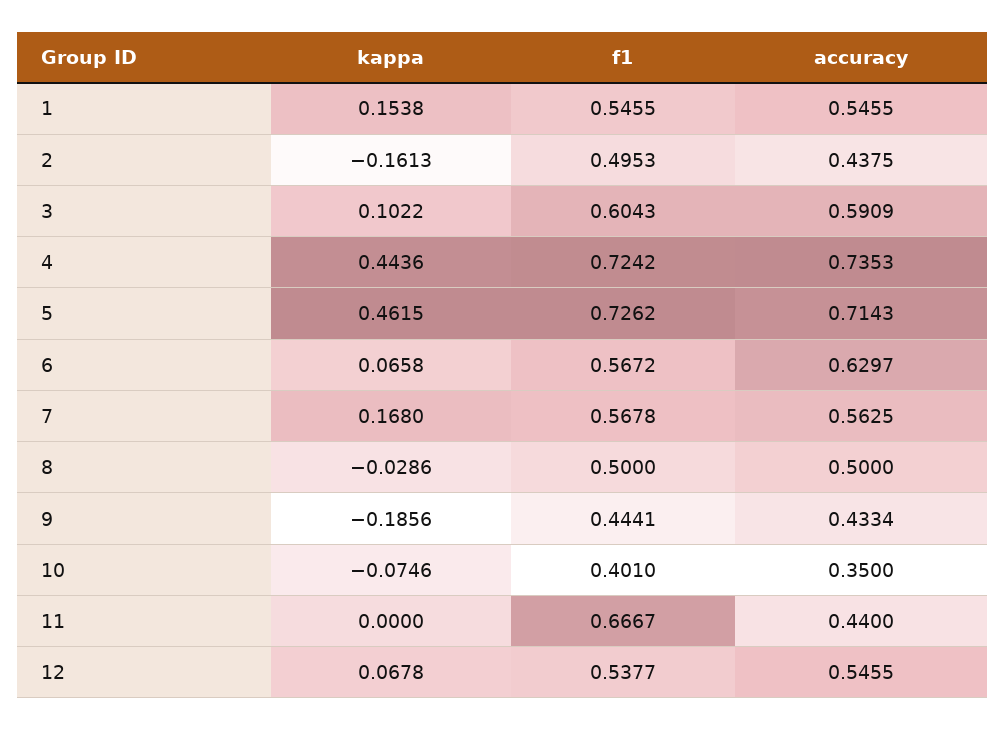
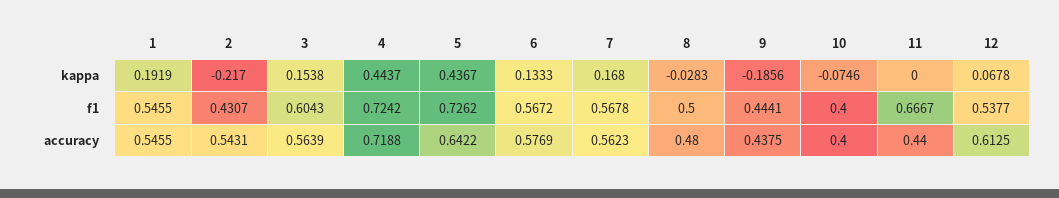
  {
    "kappa": {
-     "1": 0.1538,
+     "1": 0.1919,
-     "2": -0.1613,
+     "2": -0.217,
-     "3": 0.1022,
+     "3": 0.1538,
-     "4": 0.4436,
+     "4": 0.4437,
-     "5": 0.4615,
+     "5": 0.4367,
-     "6": 0.0658,
+     "6": 0.1333,
      "7": 0.168,
-     "8": -0.0286,
+     "8": -0.0283,
      "9": -0.1856,
      "10": -0.0746,
      "11": 0,
      "12": 0.0678
    },
    "f1": {
      "1": 0.5455,
-     "2": 0.4953,
+     "2": 0.4307,
      "3": 0.6043,
      "4": 0.7242,
      "5": 0.7262,
      "6": 0.5672,
      "7": 0.5678,
      "8": 0.5,
      "9": 0.4441,
-     "10": 0.401,
+     "10": 0.4,
      "11": 0.6667,
      "12": 0.5377
    },
    "accuracy": {
      "1": 0.5455,
-     "2": 0.4375,
+     "2": 0.5431,
-     "3": 0.5909,
+     "3": 0.5639,
-     "4": 0.7353,
+     "4": 0.7188,
-     "5": 0.7143,
+     "5": 0.6422,
-     "6": 0.6297,
+     "6": 0.5769,
-     "7": 0.5625,
+     "7": 0.5623,
-     "8": 0.5,
+     "8": 0.48,
-     "9": 0.4334,
+     "9": 0.4375,
-     "10": 0.35,
+     "10": 0.4,
      "11": 0.44,
-     "12": 0.5455
+     "12": 0.6125
    }
  }

